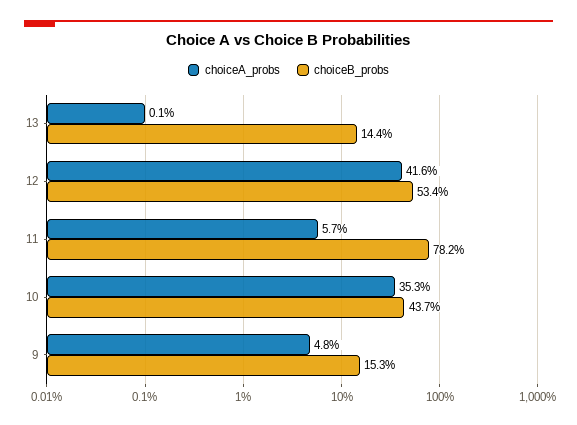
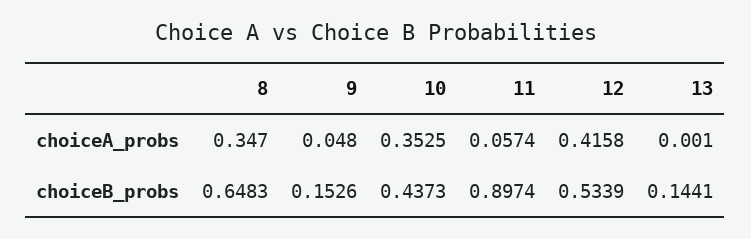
  {
    "choiceA_probs": {
      "13": 0.001,
      "12": 0.4158,
      "11": 0.0574,
      "10": 0.3525,
-     "9": 0.048
+     "9": 0.048,
+     "8": 0.347
    },
    "choiceB_probs": {
      "13": 0.1441,
      "12": 0.5339,
-     "11": 0.782,
+     "11": 0.8974,
      "10": 0.4373,
-     "9": 0.1526
+     "9": 0.1526,
+     "8": 0.6483
    }
  }

